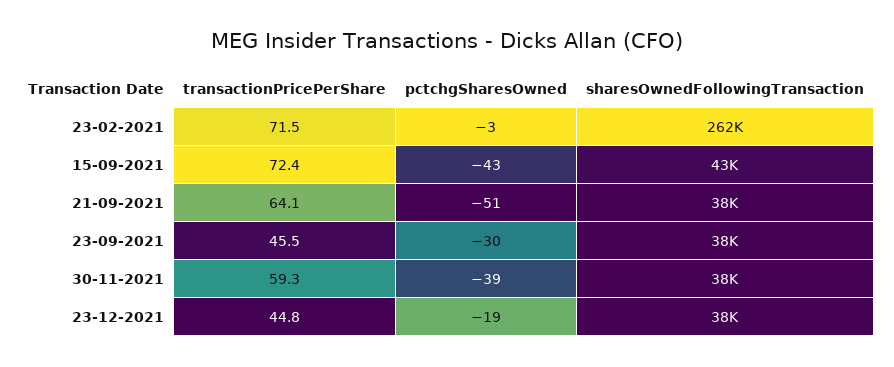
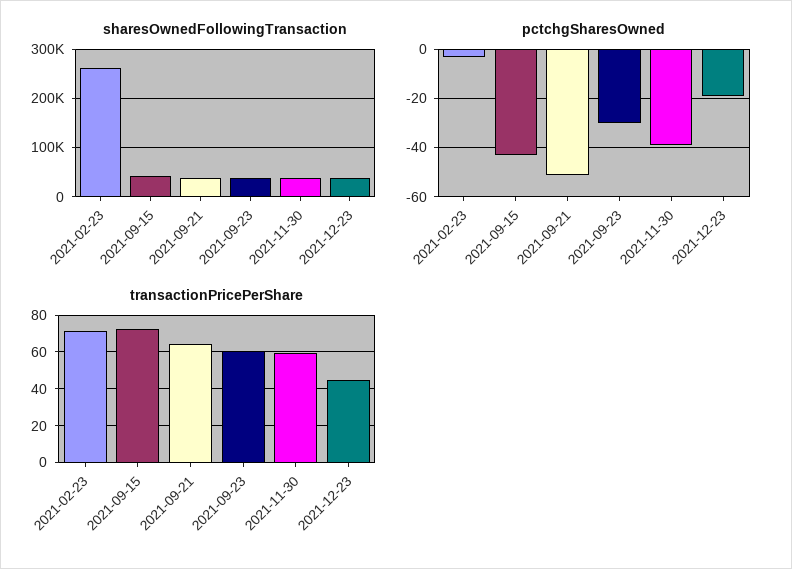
  {
    "transactionPricePerShare": {
      "23-02-2021": 71.5,
      "15-09-2021": 72.4,
      "21-09-2021": 64.1,
-     "23-09-2021": 45.5,
+     "23-09-2021": 60,
      "30-11-2021": 59.3,
      "23-12-2021": 44.8
    },
    "pctchgSharesOwned": {
      "23-02-2021": -3,
      "15-09-2021": -43,
      "21-09-2021": -51,
      "23-09-2021": -30,
      "30-11-2021": -39,
      "23-12-2021": -19
    },
    "sharesOwnedFollowingTransaction": {
      "23-02-2021": 262000,
      "15-09-2021": 43000,
      "21-09-2021": 38000,
      "23-09-2021": 38000,
      "30-11-2021": 38000,
      "23-12-2021": 38000
    }
  }

